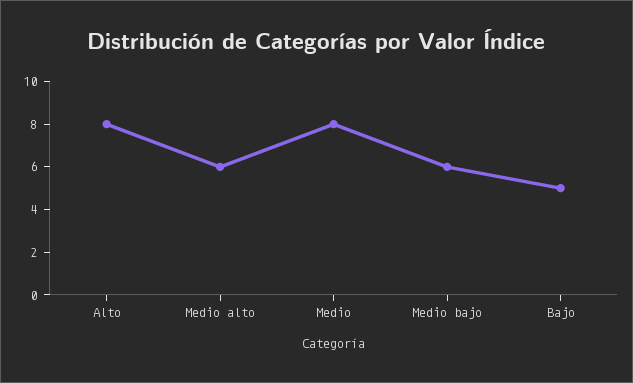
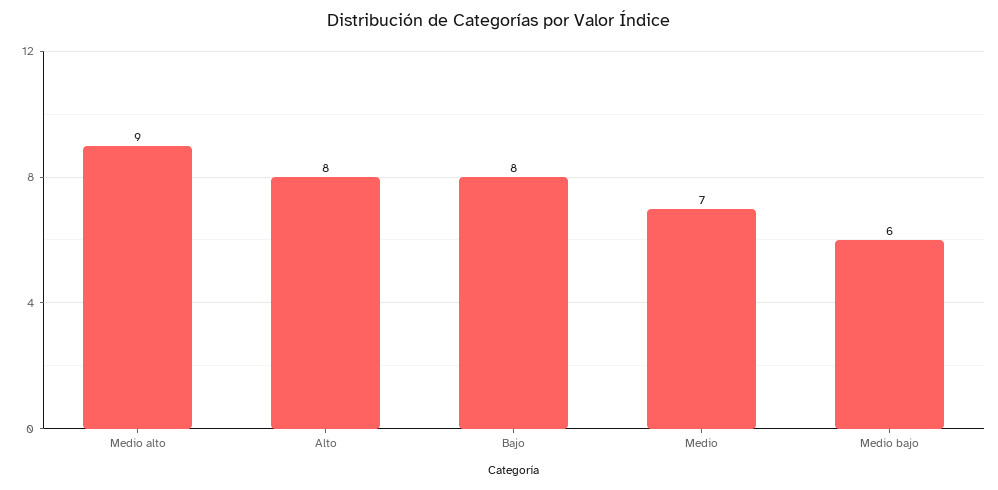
  {
    "Alto": 8,
-   "Medio alto": 6,
+   "Medio alto": 9,
-   "Medio": 8,
+   "Medio": 7,
    "Medio bajo": 6,
-   "Bajo": 5
+   "Bajo": 8
  }

